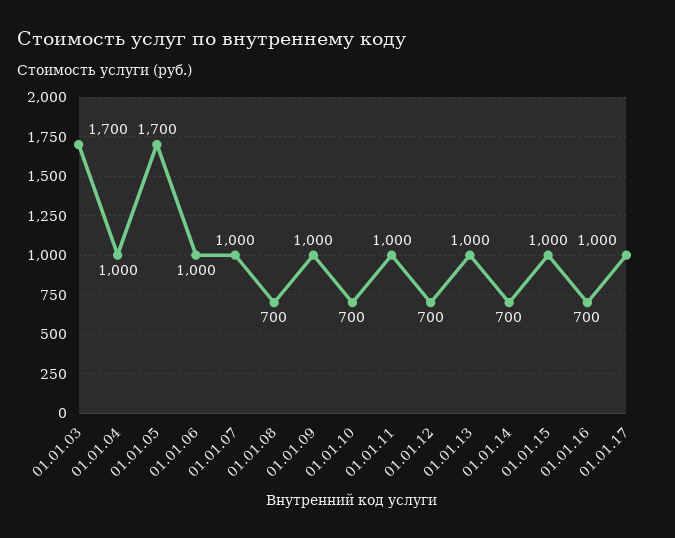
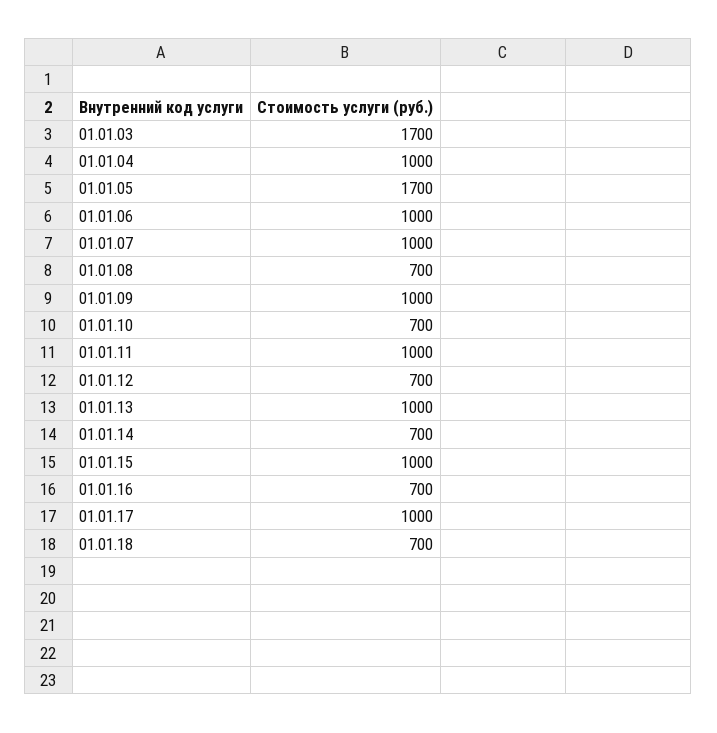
  {
    "01.01.03": 1700,
    "01.01.04": 1000,
    "01.01.05": 1700,
    "01.01.06": 1000,
    "01.01.07": 1000,
    "01.01.08": 700,
    "01.01.09": 1000,
    "01.01.10": 700,
    "01.01.11": 1000,
    "01.01.12": 700,
    "01.01.13": 1000,
    "01.01.14": 700,
    "01.01.15": 1000,
    "01.01.16": 700,
-   "01.01.17": 1000
+   "01.01.17": 1000,
+   "01.01.18": 700
  }

